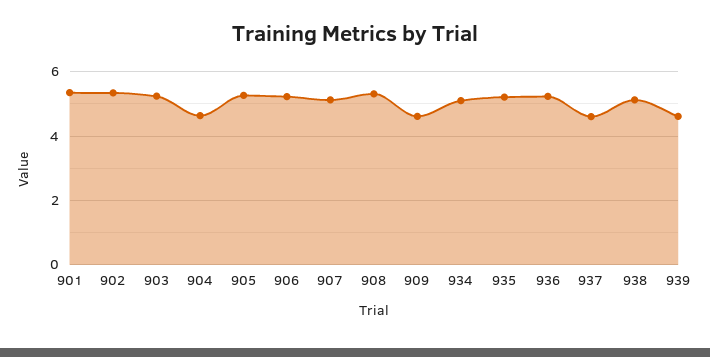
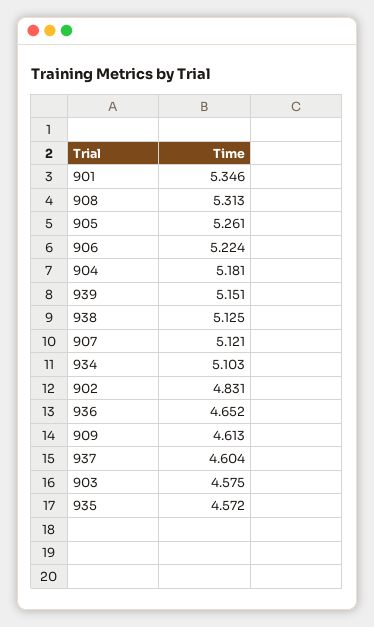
  {
    "901": 5.346,
-   "902": 5.4,
+   "902": 4.831,
-   "903": 5.2,
+   "903": 4.575,
-   "904": 4.6,
+   "904": 5.181,
    "905": 5.261,
    "906": 5.224,
    "907": 5.121,
    "908": 5.313,
    "909": 4.613,
    "934": 5.103,
-   "935": 5.2,
+   "935": 4.572,
-   "936": 5.2,
+   "936": 4.652,
    "937": 4.604,
    "938": 5.125,
-   "939": 4.6
+   "939": 5.151
  }

